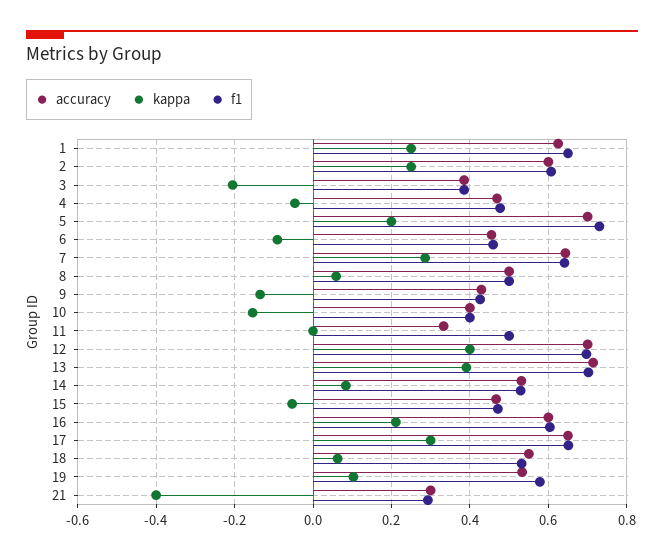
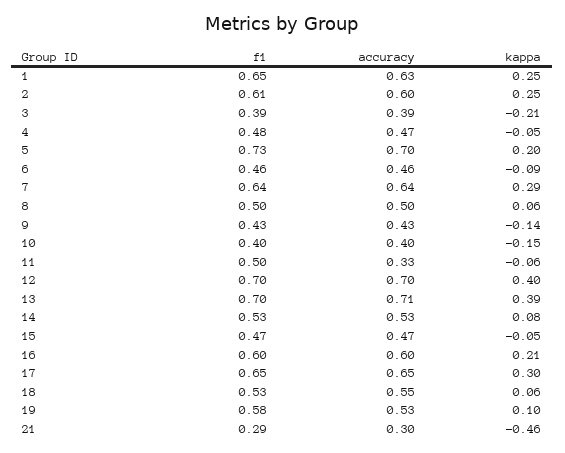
  {
    "accuracy": {
      "1": 0.63,
      "2": 0.6,
      "3": 0.39,
      "4": 0.47,
      "5": 0.7,
      "6": 0.46,
      "7": 0.64,
      "8": 0.5,
      "9": 0.43,
      "10": 0.4,
      "11": 0.33,
      "12": 0.7,
      "13": 0.71,
      "14": 0.53,
      "15": 0.47,
      "16": 0.6,
      "17": 0.65,
      "18": 0.55,
      "19": 0.53,
      "21": 0.3
    },
    "kappa": {
      "1": 0.25,
      "2": 0.25,
      "3": -0.21,
      "4": -0.05,
      "5": 0.2,
      "6": -0.09,
      "7": 0.29,
      "8": 0.06,
      "9": -0.14,
      "10": -0.15,
-     "11": 0,
+     "11": -0.06,
      "12": 0.4,
      "13": 0.39,
      "14": 0.08,
      "15": -0.05,
      "16": 0.21,
      "17": 0.3,
      "18": 0.06,
      "19": 0.1,
-     "21": -0.4
+     "21": -0.46
    },
    "f1": {
      "1": 0.65,
      "2": 0.61,
      "3": 0.39,
      "4": 0.48,
      "5": 0.73,
      "6": 0.46,
      "7": 0.64,
      "8": 0.5,
      "9": 0.43,
      "10": 0.4,
      "11": 0.5,
      "12": 0.7,
      "13": 0.7,
      "14": 0.53,
      "15": 0.47,
      "16": 0.6,
      "17": 0.65,
      "18": 0.53,
      "19": 0.58,
      "21": 0.29
    }
  }

